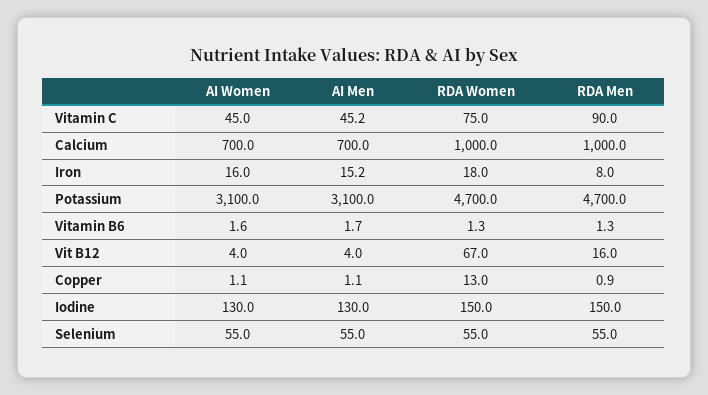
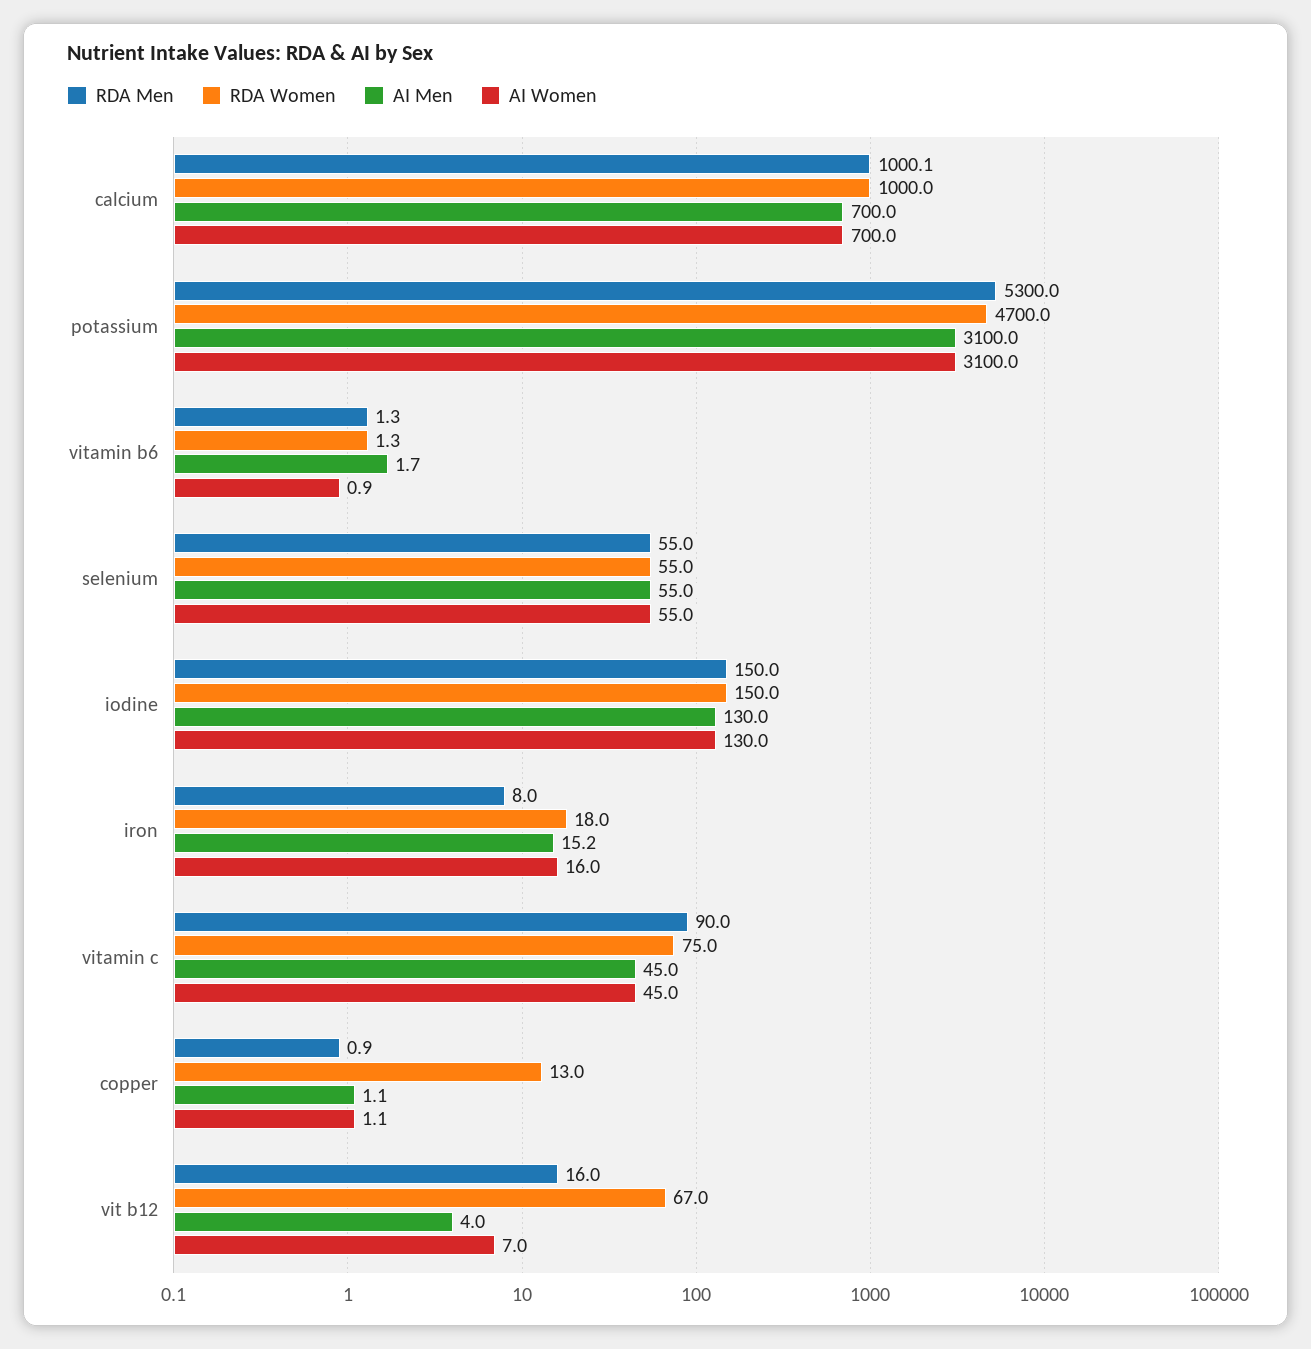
  {
    "AI Women": {
      "Vitamin C": 45,
      "Calcium": 700,
      "Iron": 16,
      "Potassium": 3100,
-     "Vitamin B6": 1.6,
+     "Vitamin B6": 0.9,
-     "Vit B12": 4,
+     "Vit B12": 7,
      "Copper": 1.1,
      "Iodine": 130,
      "Selenium": 55
    },
    "AI Men": {
-     "Vitamin C": 45.2,
+     "Vitamin C": 45,
      "Calcium": 700,
      "Iron": 15.2,
      "Potassium": 3100,
      "Vitamin B6": 1.7,
      "Vit B12": 4,
      "Copper": 1.1,
      "Iodine": 130,
      "Selenium": 55
    },
    "RDA Women": {
      "Vitamin C": 75,
      "Calcium": 1000,
      "Iron": 18,
      "Potassium": 4700,
      "Vitamin B6": 1.3,
      "Vit B12": 67,
      "Copper": 13,
      "Iodine": 150,
      "Selenium": 55
    },
    "RDA Men": {
      "Vitamin C": 90,
-     "Calcium": 1000,
+     "Calcium": 1000.1,
      "Iron": 8,
-     "Potassium": 4700,
+     "Potassium": 5300,
      "Vitamin B6": 1.3,
      "Vit B12": 16,
      "Copper": 0.9,
      "Iodine": 150,
      "Selenium": 55
    }
  }

